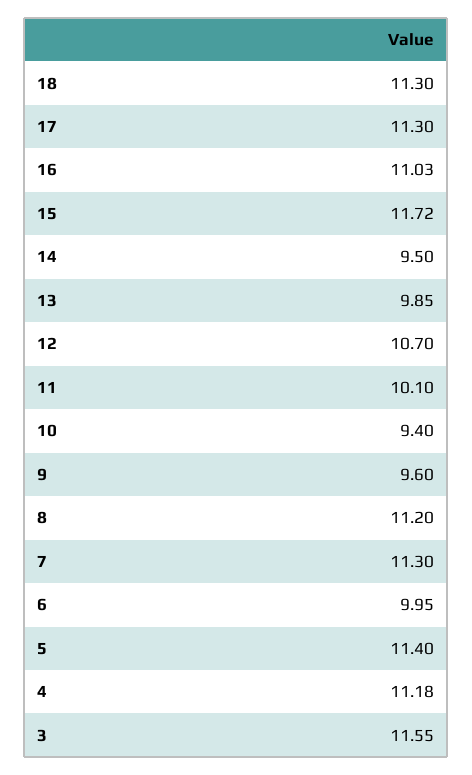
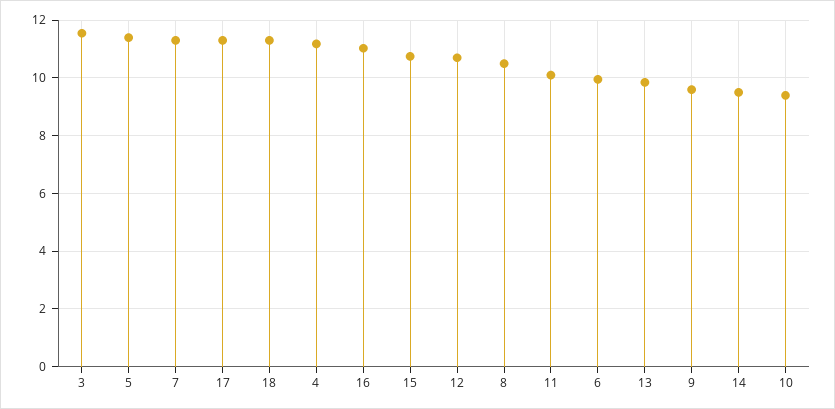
  {
    "18": 11.3,
    "17": 11.3,
    "16": 11.03,
-   "15": 11.72,
+   "15": 10.75,
    "14": 9.5,
    "13": 9.85,
    "12": 10.7,
    "11": 10.1,
    "10": 9.4,
    "9": 9.6,
-   "8": 11.2,
+   "8": 10.5,
    "7": 11.3,
    "6": 9.95,
    "5": 11.4,
    "4": 11.18,
    "3": 11.55
  }

